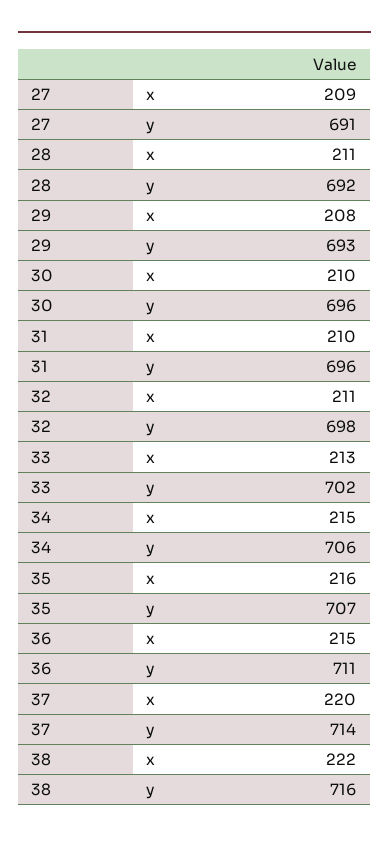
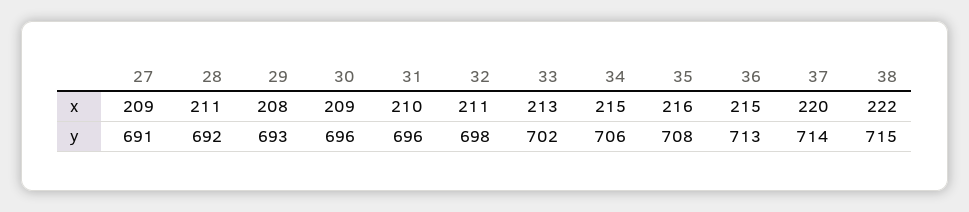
  {
    "27": {
      "x": 209,
      "y": 691
    },
    "28": {
      "x": 211,
      "y": 692
    },
    "29": {
      "x": 208,
      "y": 693
    },
    "30": {
-     "x": 210,
+     "x": 209,
      "y": 696
    },
    "31": {
      "x": 210,
      "y": 696
    },
    "32": {
      "x": 211,
      "y": 698
    },
    "33": {
      "x": 213,
      "y": 702
    },
    "34": {
      "x": 215,
      "y": 706
    },
    "35": {
      "x": 216,
-     "y": 707
+     "y": 708
    },
    "36": {
      "x": 215,
-     "y": 711
+     "y": 713
    },
    "37": {
      "x": 220,
      "y": 714
    },
    "38": {
      "x": 222,
-     "y": 716
+     "y": 715
    }
  }

